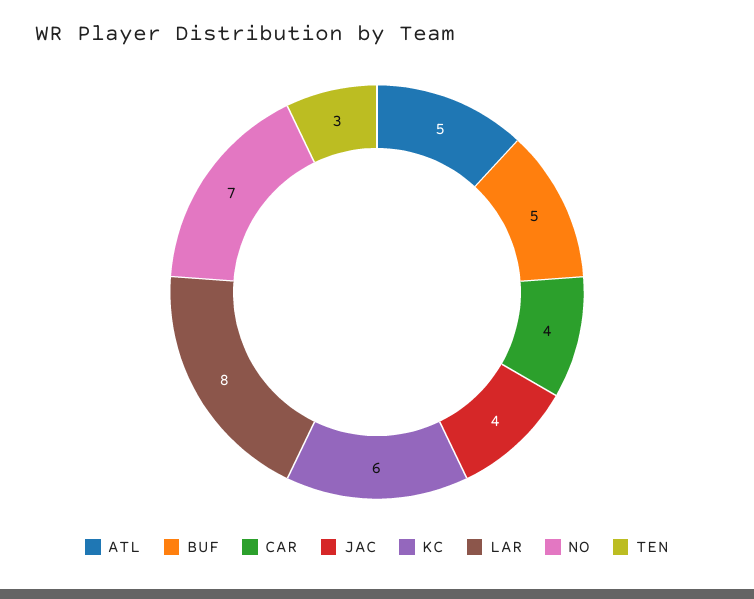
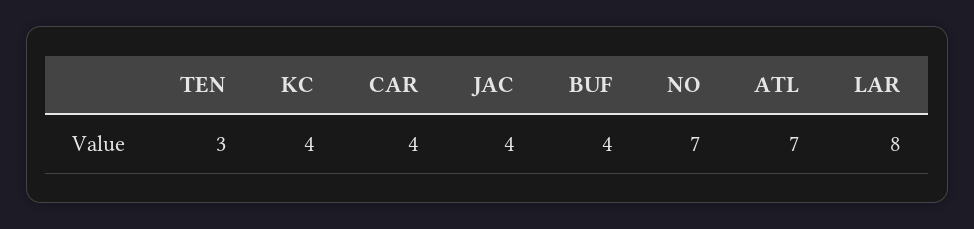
  {
-   "ATL": 5,
+   "ATL": 7,
-   "BUF": 5,
+   "BUF": 4,
    "CAR": 4,
    "JAC": 4,
-   "KC": 6,
+   "KC": 4,
    "LAR": 8,
    "NO": 7,
    "TEN": 3
  }

